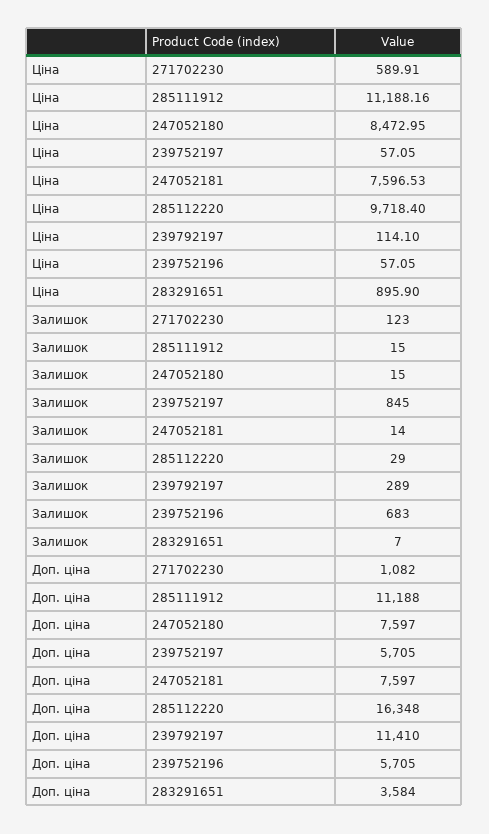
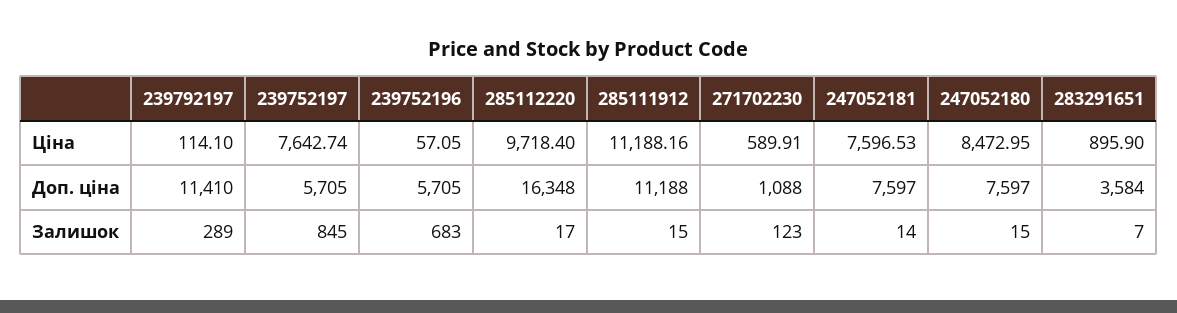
  {
    "Ціна": {
      "271702230": 589.91,
      "285111912": 11188.16,
      "247052180": 8472.95,
-     "239752197": 57.05,
+     "239752197": 7642.74,
      "247052181": 7596.53,
      "285112220": 9718.4,
      "239792197": 114.1,
      "239752196": 57.05,
      "283291651": 895.9
    },
    "Залишок": {
      "271702230": 123,
      "285111912": 15,
      "247052180": 15,
      "239752197": 845,
      "247052181": 14,
-     "285112220": 29,
+     "285112220": 17,
      "239792197": 289,
      "239752196": 683,
      "283291651": 7
    },
    "Доп. ціна": {
-     "271702230": 1082,
+     "271702230": 1088,
      "285111912": 11188,
      "247052180": 7597,
      "239752197": 5705,
      "247052181": 7597,
      "285112220": 16348,
      "239792197": 11410,
      "239752196": 5705,
      "283291651": 3584
    }
  }

